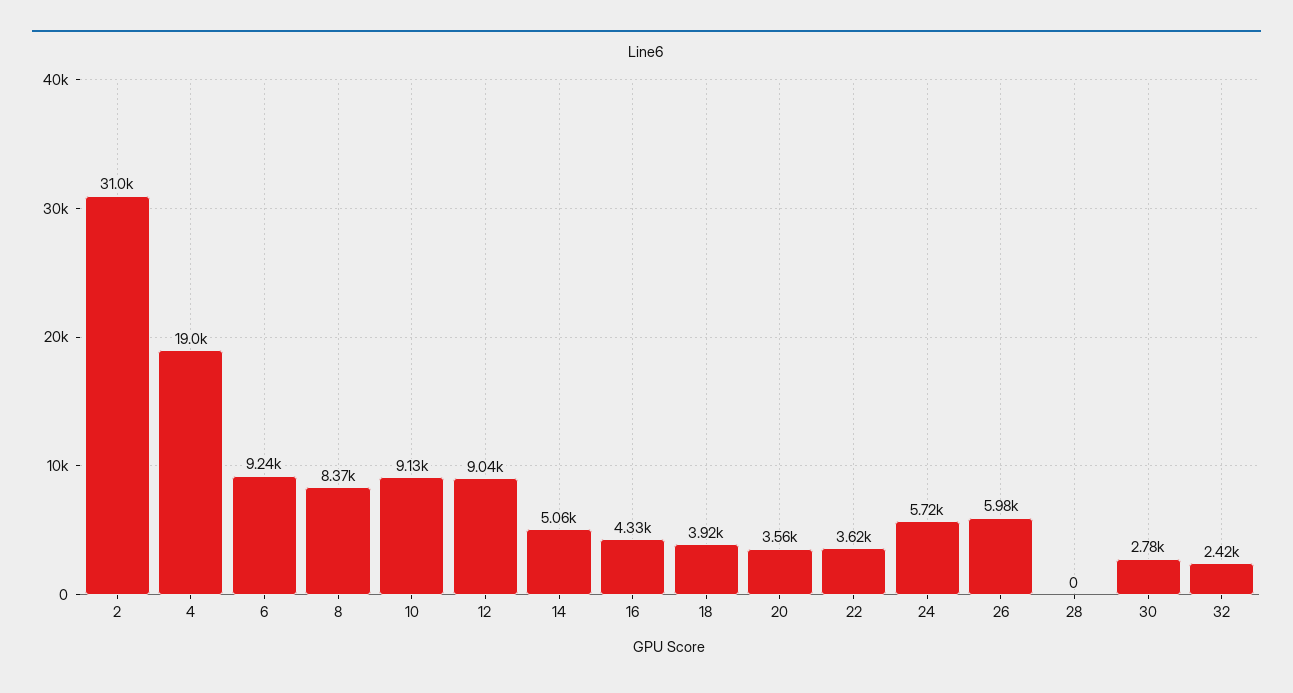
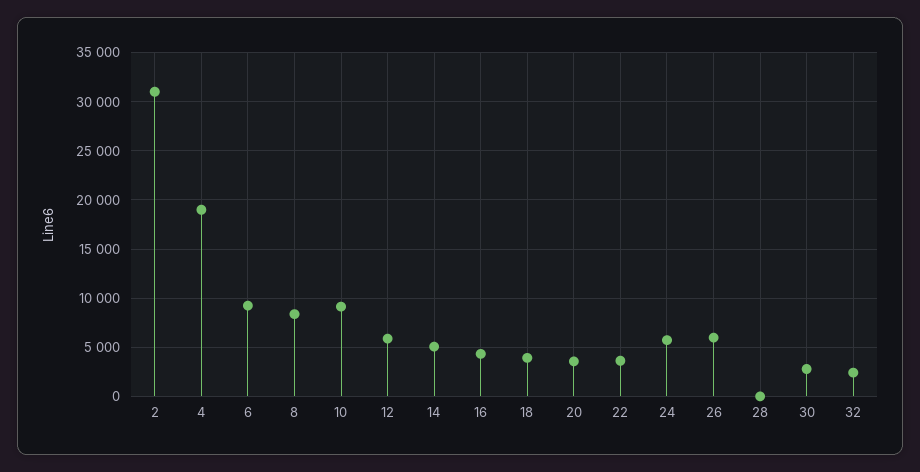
  {
    "2": 31000,
    "4": 19000,
    "6": 9240,
    "8": 8370,
    "10": 9130,
-   "12": 9040,
+   "12": 6000,
    "14": 5060,
    "16": 4330,
    "18": 3920,
    "20": 3560,
    "22": 3620,
    "24": 5720,
    "26": 5980,
    "28": 0,
    "30": 2780,
    "32": 2420
  }

